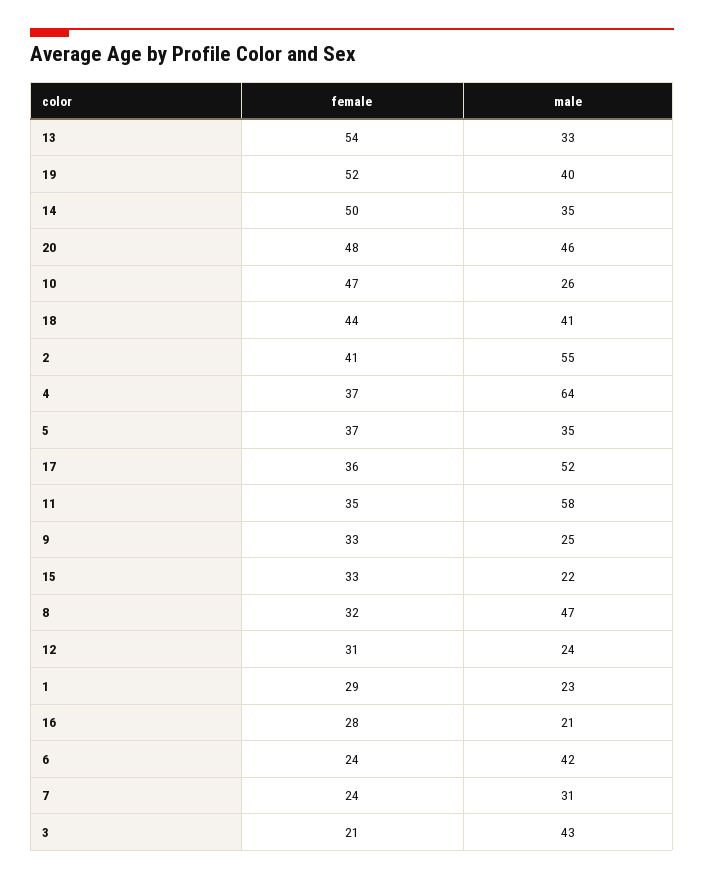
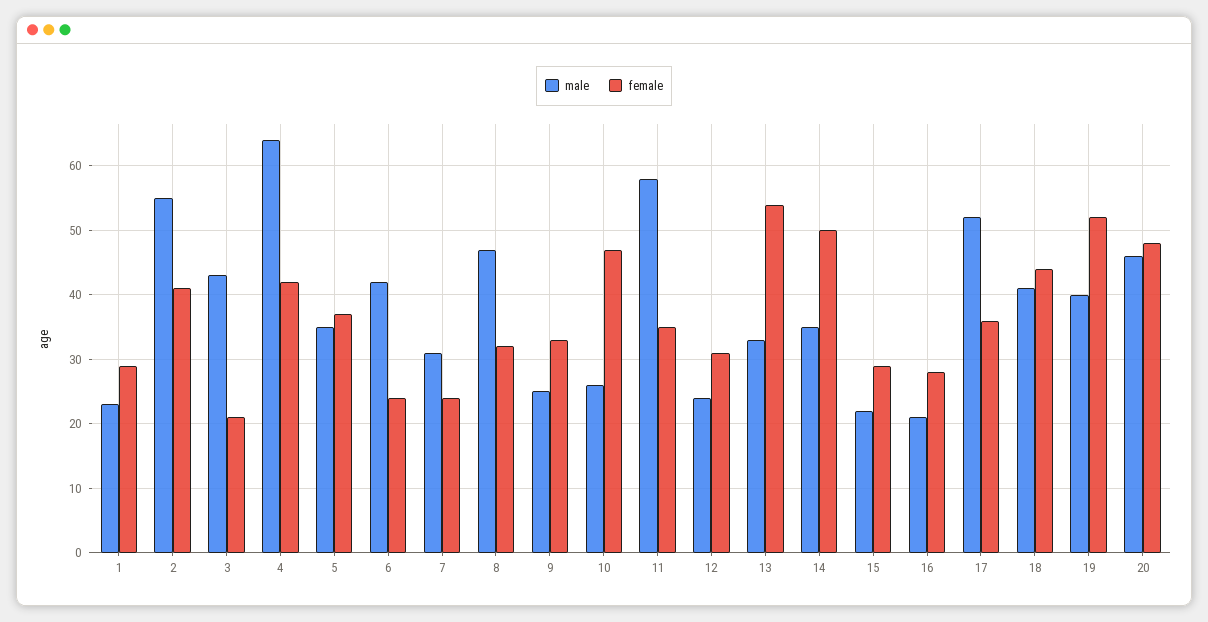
  {
    "female": {
      "13": 54,
      "19": 52,
      "14": 50,
      "20": 48,
      "10": 47,
      "18": 44,
      "2": 41,
-     "4": 37,
+     "4": 42,
      "5": 37,
      "17": 36,
      "11": 35,
      "9": 33,
-     "15": 33,
+     "15": 29,
      "8": 32,
      "12": 31,
      "1": 29,
      "16": 28,
      "6": 24,
      "7": 24,
      "3": 21
    },
    "male": {
      "13": 33,
      "19": 40,
      "14": 35,
      "20": 46,
      "10": 26,
      "18": 41,
      "2": 55,
      "4": 64,
      "5": 35,
      "17": 52,
      "11": 58,
      "9": 25,
      "15": 22,
      "8": 47,
      "12": 24,
      "1": 23,
      "16": 21,
      "6": 42,
      "7": 31,
      "3": 43
    }
  }

